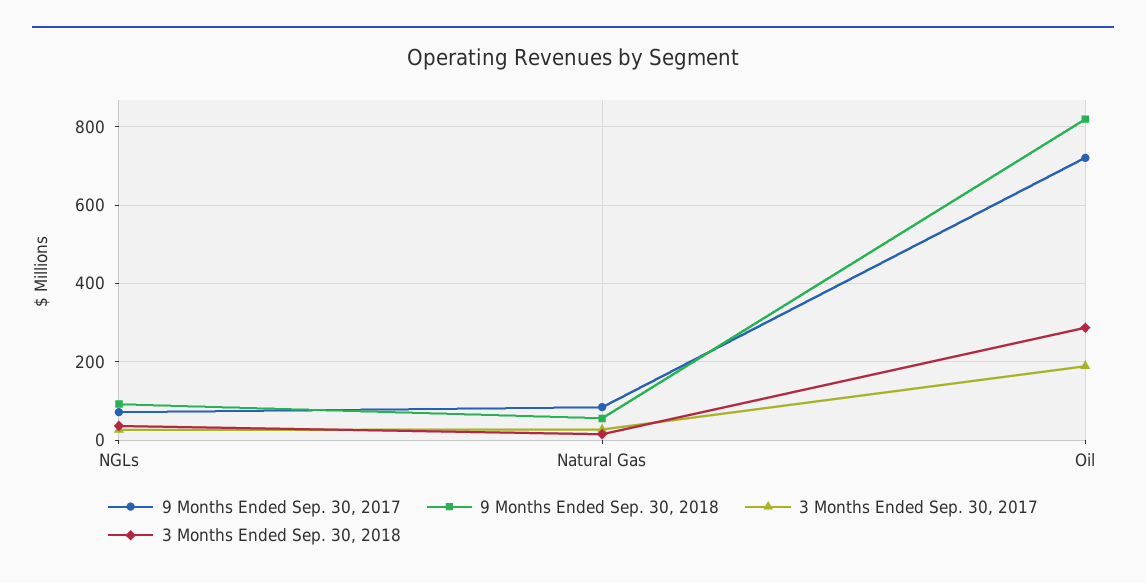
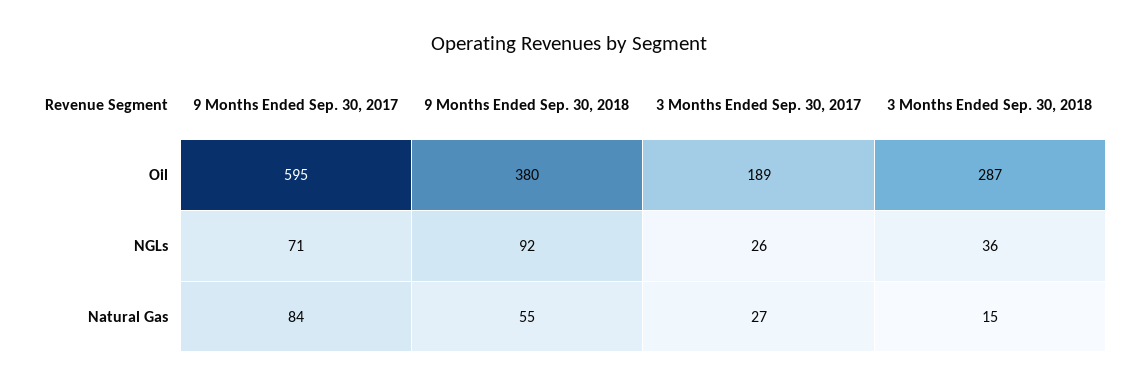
  {
    "9 Months Ended Sep. 30, 2017": {
      "NGLs": 71,
      "Natural Gas": 84,
-     "Oil": 720
+     "Oil": 595
    },
    "9 Months Ended Sep. 30, 2018": {
      "NGLs": 92,
      "Natural Gas": 55,
-     "Oil": 820
+     "Oil": 380
    },
    "3 Months Ended Sep. 30, 2017": {
      "NGLs": 26,
      "Natural Gas": 27,
      "Oil": 189
    },
    "3 Months Ended Sep. 30, 2018": {
      "NGLs": 36,
      "Natural Gas": 15,
      "Oil": 287
    }
  }

